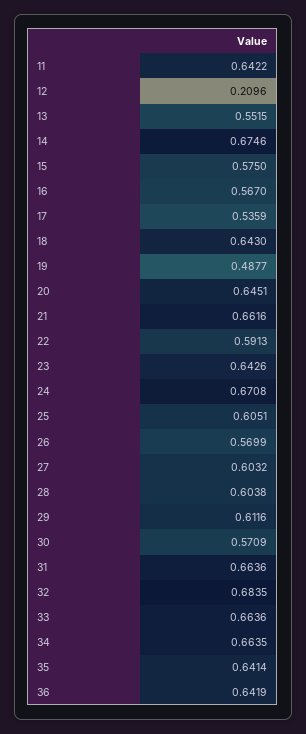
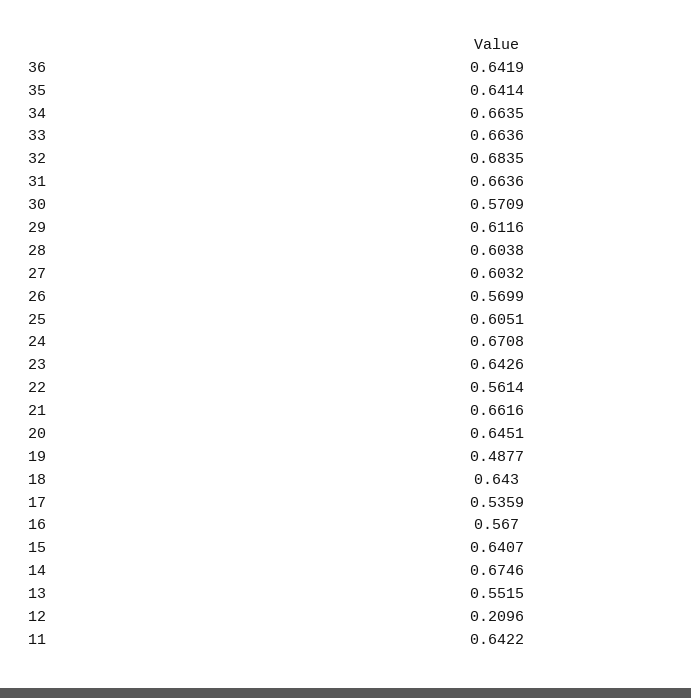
  {
    "11": 0.6422,
    "12": 0.2096,
    "13": 0.5515,
    "14": 0.6746,
-   "15": 0.575,
+   "15": 0.6407,
    "16": 0.567,
    "17": 0.5359,
    "18": 0.643,
    "19": 0.4877,
    "20": 0.6451,
    "21": 0.6616,
-   "22": 0.5913,
+   "22": 0.5614,
    "23": 0.6426,
    "24": 0.6708,
    "25": 0.6051,
    "26": 0.5699,
    "27": 0.6032,
    "28": 0.6038,
    "29": 0.6116,
    "30": 0.5709,
    "31": 0.6636,
    "32": 0.6835,
    "33": 0.6636,
    "34": 0.6635,
    "35": 0.6414,
    "36": 0.6419
  }

